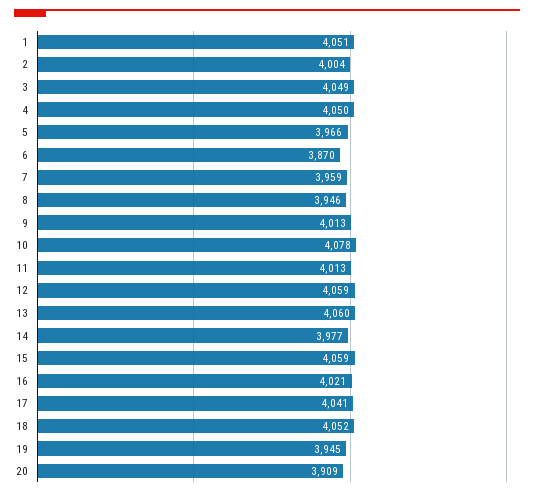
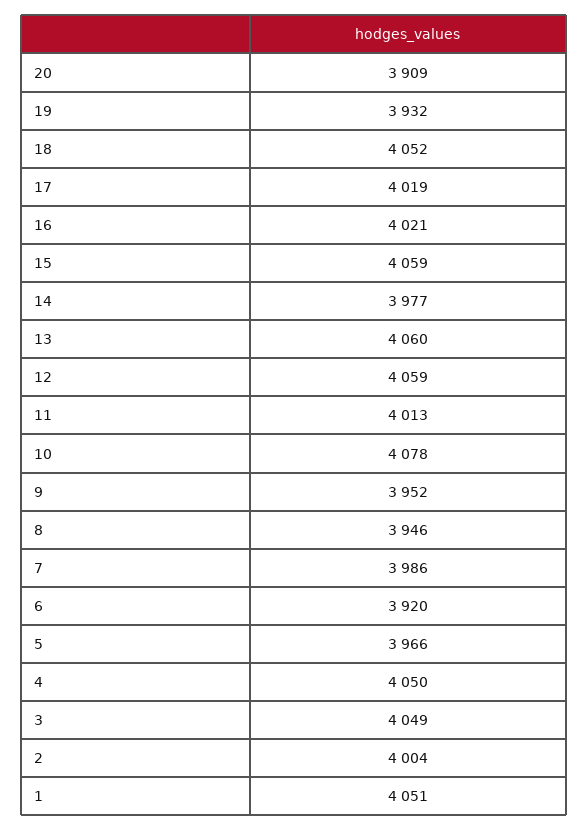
  {
    "1": 4051,
    "2": 4004,
    "3": 4049,
    "4": 4050,
    "5": 3966,
-   "6": 3870,
+   "6": 3920,
-   "7": 3959,
+   "7": 3986,
    "8": 3946,
-   "9": 4013,
+   "9": 3952,
    "10": 4078,
    "11": 4013,
    "12": 4059,
    "13": 4060,
    "14": 3977,
    "15": 4059,
    "16": 4021,
-   "17": 4041,
+   "17": 4019,
    "18": 4052,
-   "19": 3945,
+   "19": 3932,
    "20": 3909
  }

